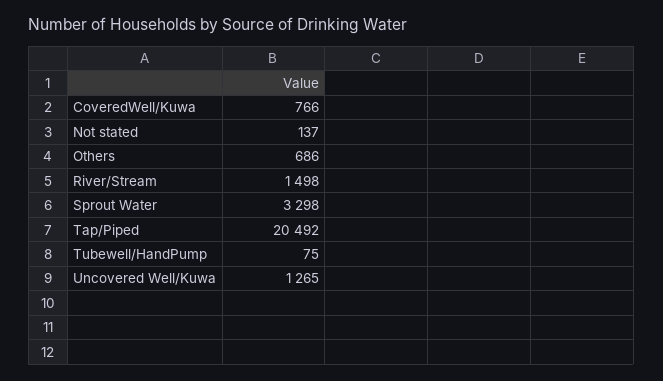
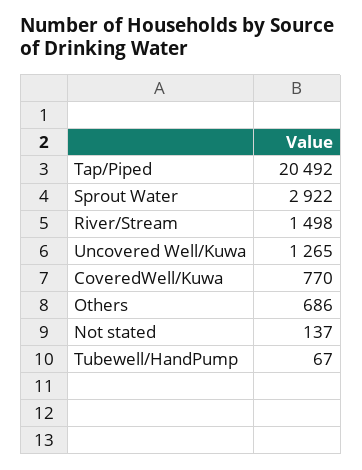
  {
-   "CoveredWell/Kuwa": 766,
+   "CoveredWell/Kuwa": 770,
    "Not stated": 137,
    "Others": 686,
    "River/Stream": 1498,
-   "Sprout Water": 3298,
+   "Sprout Water": 2922,
    "Tap/Piped": 20492,
-   "Tubewell/HandPump": 75,
+   "Tubewell/HandPump": 67,
    "Uncovered Well/Kuwa": 1265
  }

